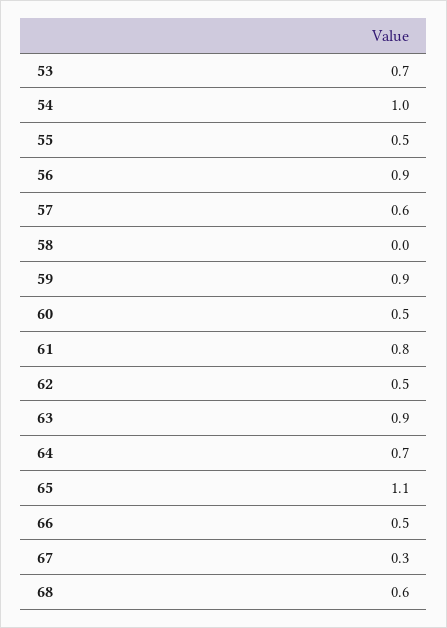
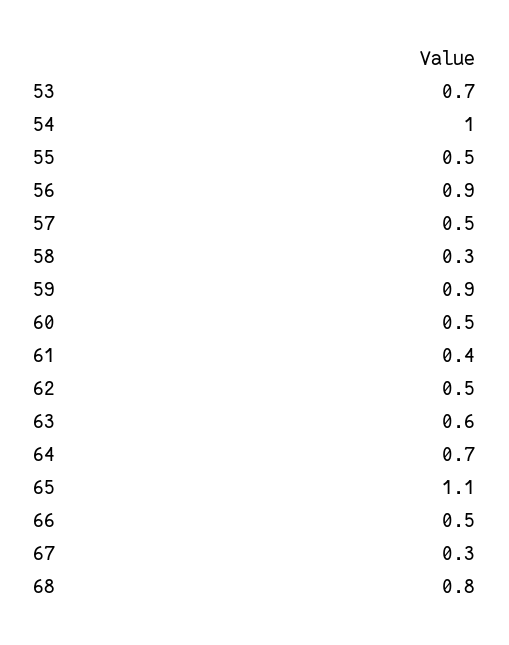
  {
    "53": 0.7,
    "54": 1,
    "55": 0.5,
    "56": 0.9,
-   "57": 0.6,
+   "57": 0.5,
-   "58": 0,
+   "58": 0.3,
    "59": 0.9,
    "60": 0.5,
-   "61": 0.8,
+   "61": 0.4,
    "62": 0.5,
-   "63": 0.9,
+   "63": 0.6,
    "64": 0.7,
    "65": 1.1,
    "66": 0.5,
    "67": 0.3,
-   "68": 0.6
+   "68": 0.8
  }

